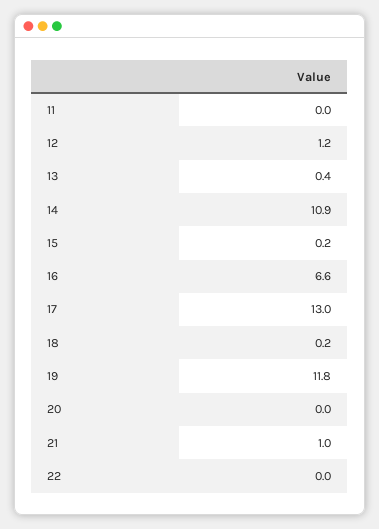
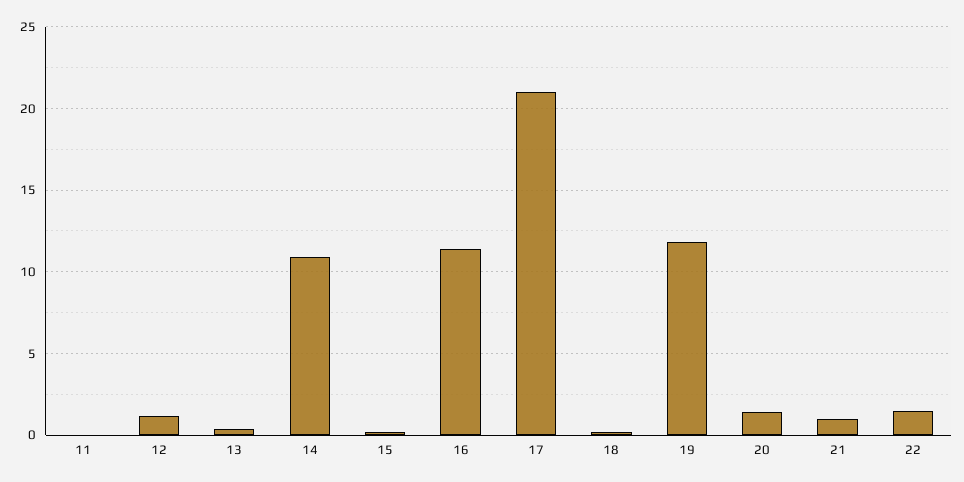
  {
    "11": 0,
    "12": 1.2,
    "13": 0.4,
    "14": 10.9,
    "15": 0.2,
-   "16": 6.6,
+   "16": 11.5,
-   "17": 13,
+   "17": 21,
    "18": 0.2,
    "19": 11.8,
-   "20": 0,
+   "20": 1.5,
    "21": 1,
-   "22": 0
+   "22": 1.5
  }

